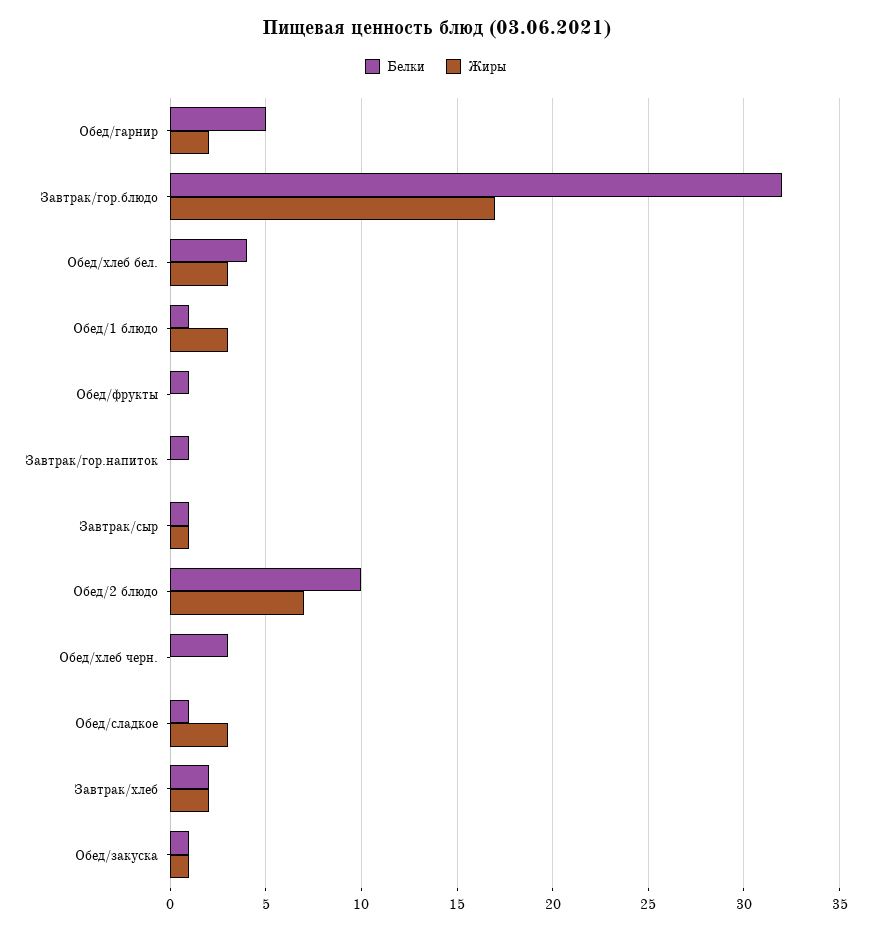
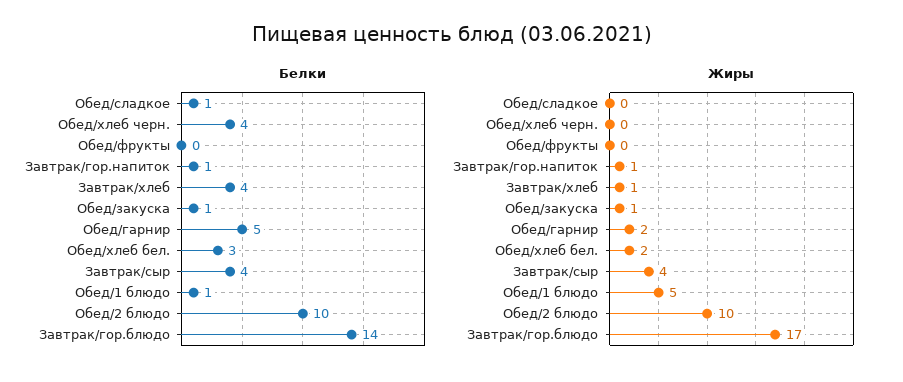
  {
    "Белки": {
      "Обед/гарнир": 5,
-     "Завтрак/гор.блюдо": 32,
+     "Завтрак/гор.блюдо": 14,
-     "Обед/хлеб бел.": 4,
+     "Обед/хлеб бел.": 3,
      "Обед/1 блюдо": 1,
-     "Обед/фрукты": 1,
+     "Обед/фрукты": 0,
      "Завтрак/гор.напиток": 1,
-     "Завтрак/сыр": 1,
+     "Завтрак/сыр": 4,
      "Обед/2 блюдо": 10,
-     "Обед/хлеб черн.": 3,
+     "Обед/хлеб черн.": 4,
      "Обед/сладкое": 1,
-     "Завтрак/хлеб": 2,
+     "Завтрак/хлеб": 4,
      "Обед/закуска": 1
    },
    "Жиры": {
      "Обед/гарнир": 2,
      "Завтрак/гор.блюдо": 17,
-     "Обед/хлеб бел.": 3,
+     "Обед/хлеб бел.": 2,
-     "Обед/1 блюдо": 3,
+     "Обед/1 блюдо": 5,
      "Обед/фрукты": 0,
-     "Завтрак/гор.напиток": 0,
+     "Завтрак/гор.напиток": 1,
-     "Завтрак/сыр": 1,
+     "Завтрак/сыр": 4,
-     "Обед/2 блюдо": 7,
+     "Обед/2 блюдо": 10,
      "Обед/хлеб черн.": 0,
-     "Обед/сладкое": 3,
+     "Обед/сладкое": 0,
-     "Завтрак/хлеб": 2,
+     "Завтрак/хлеб": 1,
      "Обед/закуска": 1
    }
  }

